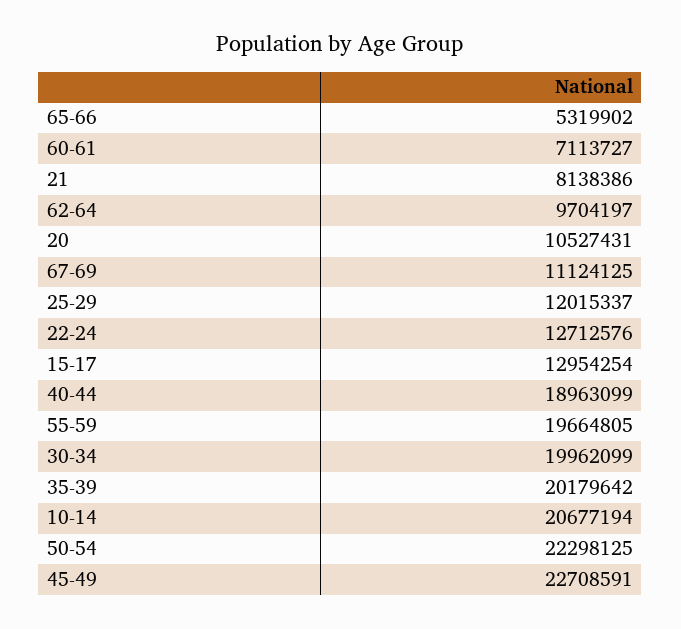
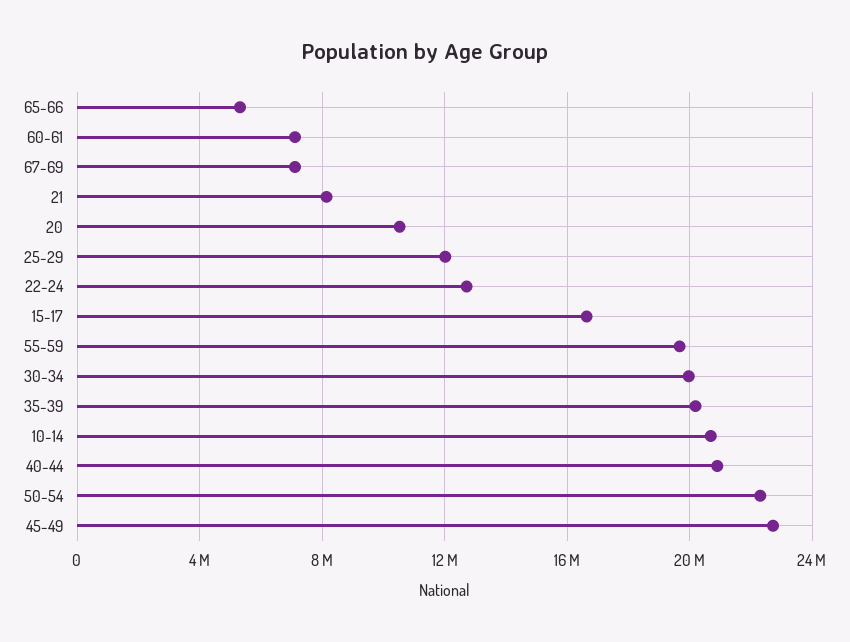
  {
    "65-66": 5319902,
    "60-61": 7113727,
    "21": 8138386,
-   "62-64": 9704197,
    "20": 10527431,
-   "67-69": 11124125,
+   "67-69": 7000000,
    "25-29": 12015337,
    "22-24": 12712576,
-   "15-17": 12954254,
+   "15-17": 16500000,
-   "40-44": 18963099,
+   "40-44": 21000000,
    "55-59": 19664805,
    "30-34": 19962099,
    "35-39": 20179642,
    "10-14": 20677194,
    "50-54": 22298125,
    "45-49": 22708591
  }

